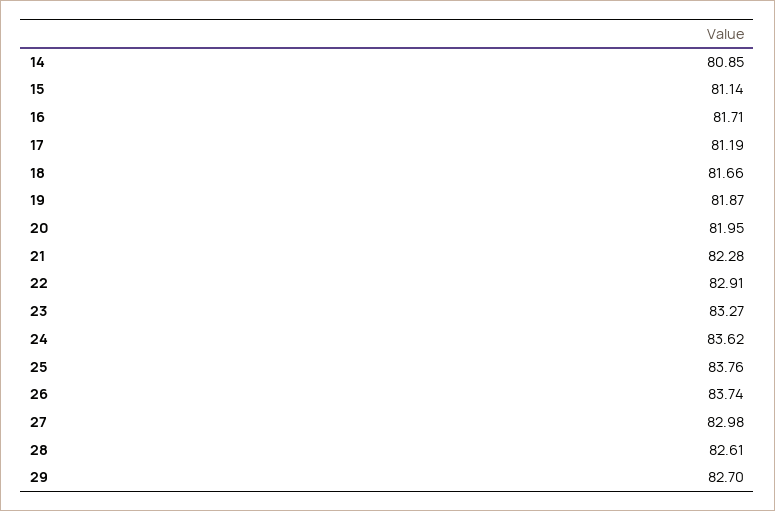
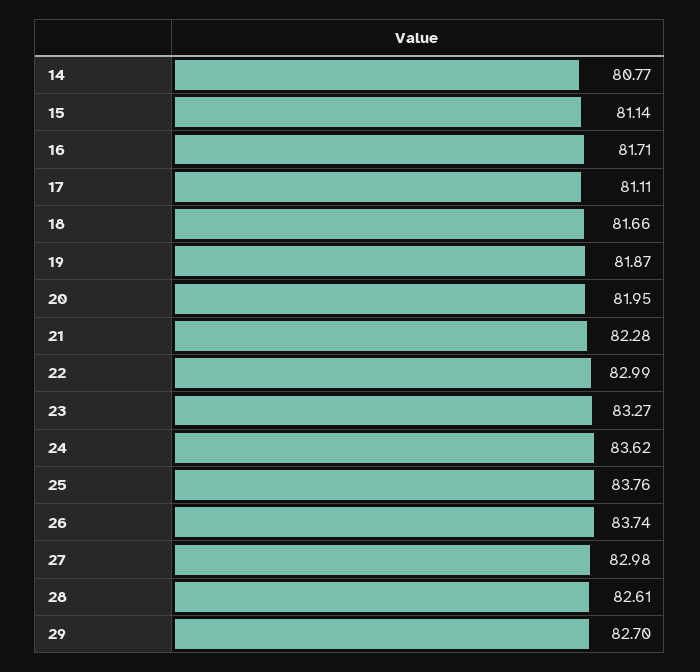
  {
-   "14": 80.85,
+   "14": 80.77,
    "15": 81.14,
    "16": 81.71,
-   "17": 81.19,
+   "17": 81.11,
    "18": 81.66,
    "19": 81.87,
    "20": 81.95,
    "21": 82.28,
-   "22": 82.91,
+   "22": 82.99,
    "23": 83.27,
    "24": 83.62,
    "25": 83.76,
    "26": 83.74,
    "27": 82.98,
    "28": 82.61,
    "29": 82.7
  }

